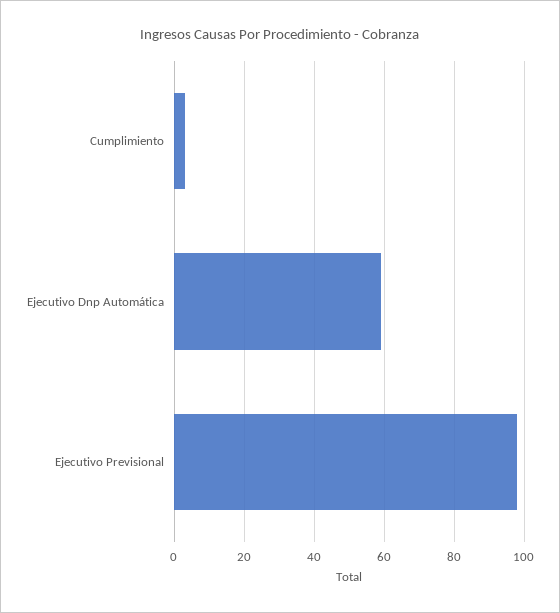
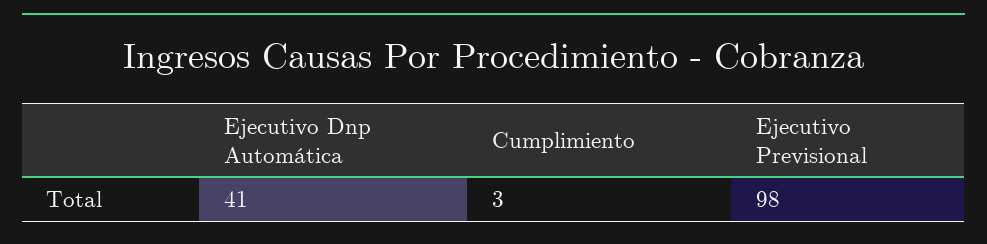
  {
    "Cumplimiento": 3,
-   "Ejecutivo Dnp Automática": 60,
+   "Ejecutivo Dnp Automática": 41,
    "Ejecutivo Previsional": 98
  }

